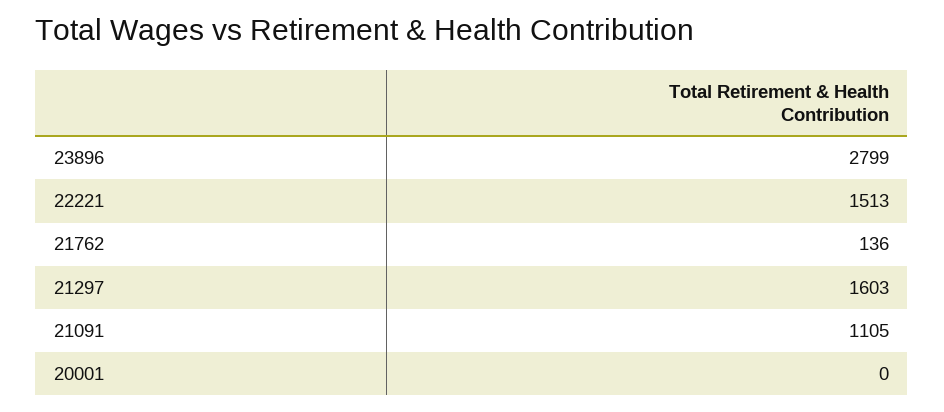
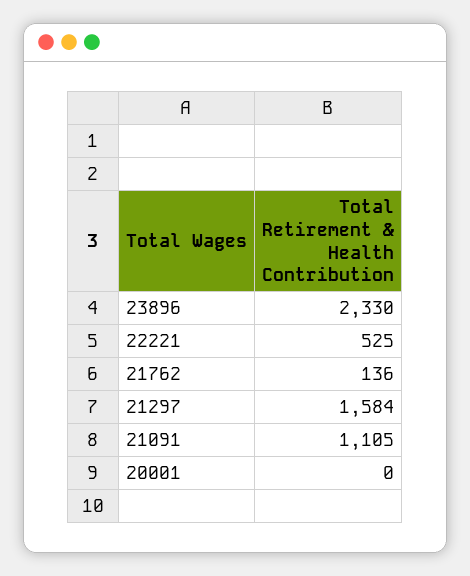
  {
-   "23896": 2799,
+   "23896": 2330,
-   "22221": 1513,
+   "22221": 525,
    "21762": 136,
-   "21297": 1603,
+   "21297": 1584,
    "21091": 1105,
    "20001": 0
  }

